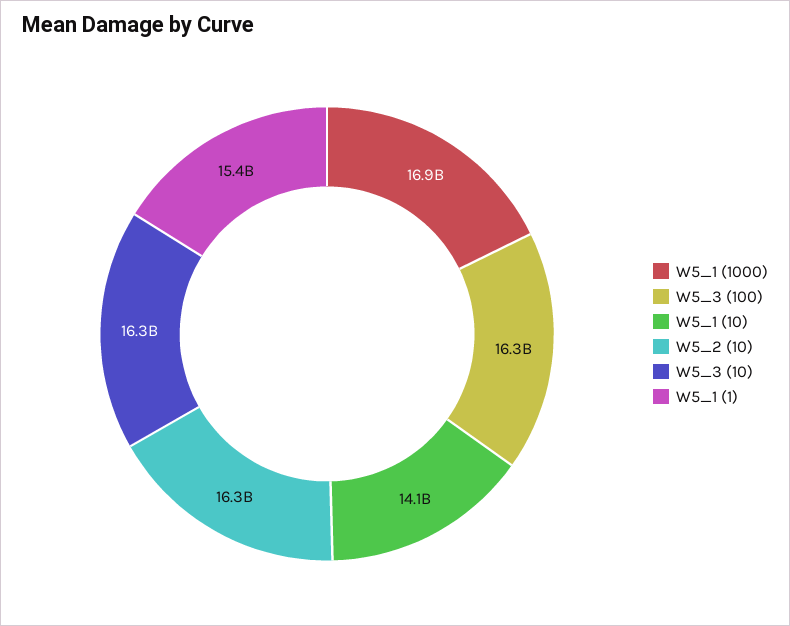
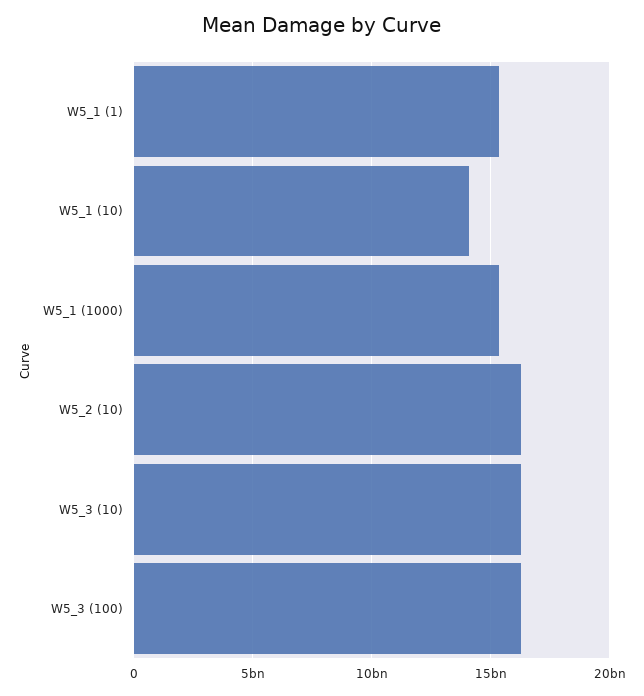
  {
-   "W5_1 (1000)": 16900000000,
+   "W5_1 (1000)": 15500000000,
    "W5_3 (100)": 16300000000,
    "W5_1 (10)": 14100000000,
    "W5_2 (10)": 16300000000,
    "W5_3 (10)": 16300000000,
    "W5_1 (1)": 15400000000
  }

